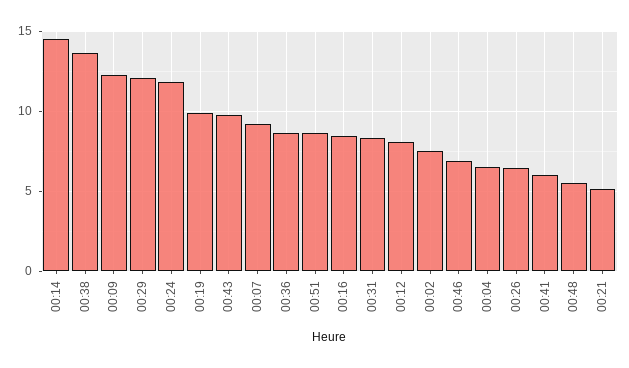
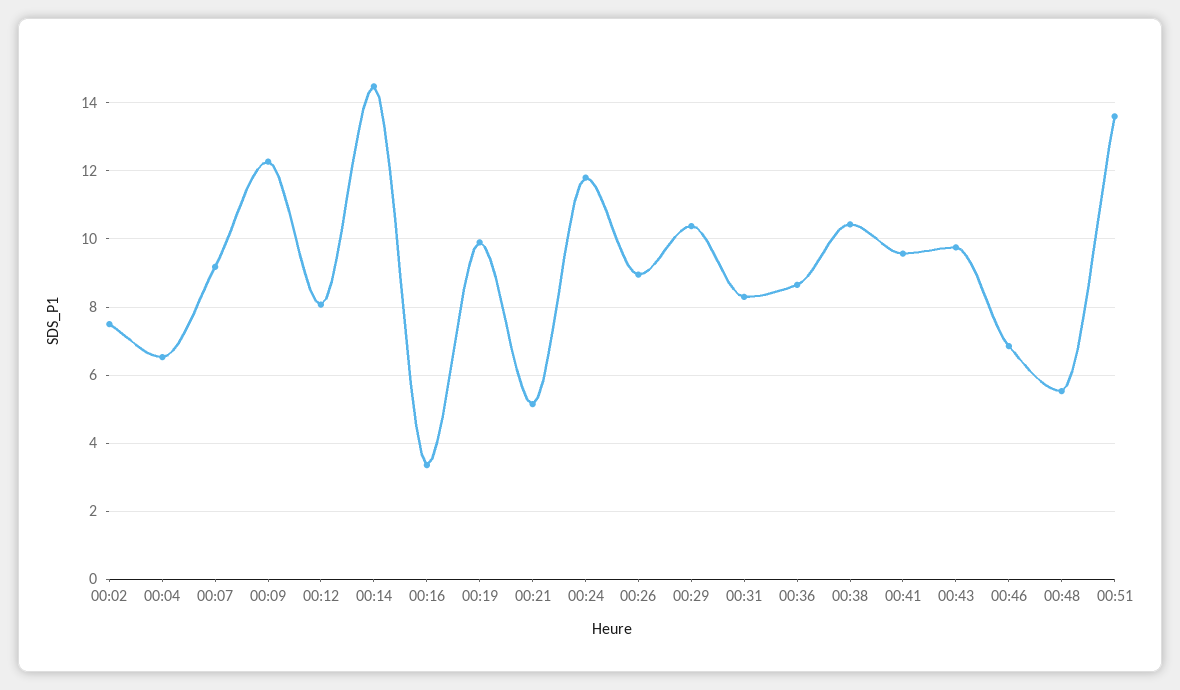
  {
    "00:14": 14.4,
-   "00:38": 13.5,
+   "00:38": 10.4,
    "00:09": 12.2,
-   "00:29": 12,
+   "00:29": 10.4,
    "00:24": 11.8,
    "00:19": 10,
    "00:43": 9.8,
    "00:07": 9.2,
    "00:36": 8.6,
-   "00:51": 8.5,
+   "00:51": 13.6,
-   "00:16": 8.5,
+   "00:16": 3.4,
    "00:31": 8.4,
    "00:12": 8,
    "00:02": 7.6,
    "00:46": 6.8,
    "00:04": 6.6,
-   "00:26": 6.5,
+   "00:26": 9,
-   "00:41": 6,
+   "00:41": 9.6,
    "00:48": 5.6,
    "00:21": 5.2
  }

